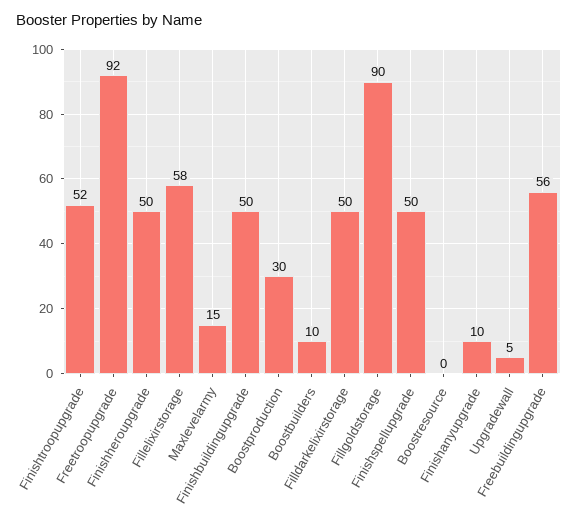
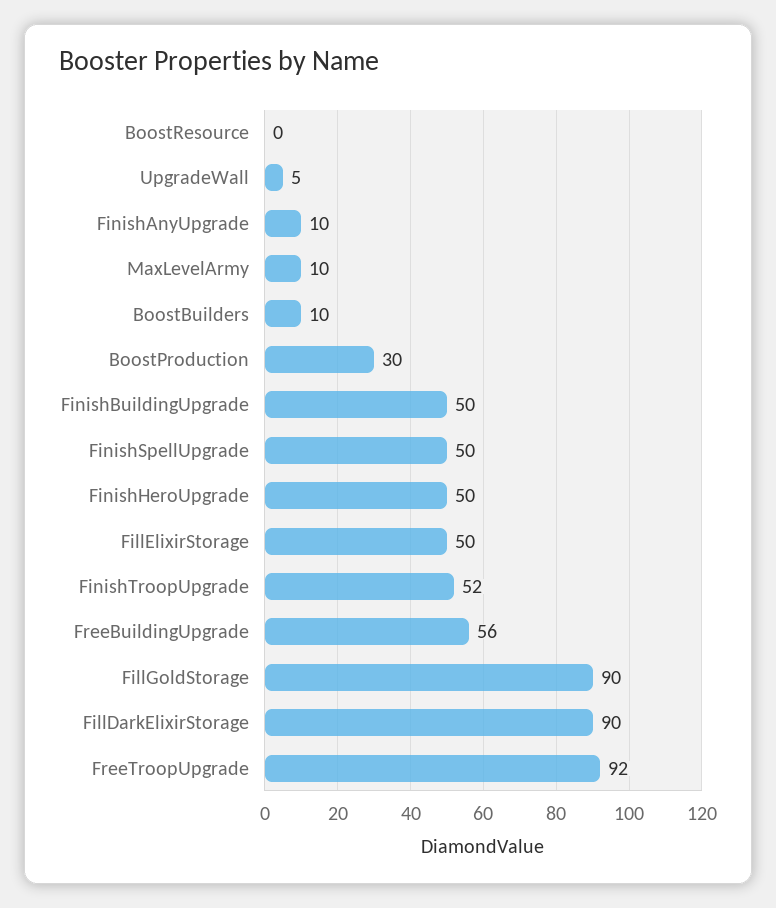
  {
    "Finishtroopupgrade": 52,
    "Freetroopupgrade": 92,
    "Finishheroupgrade": 50,
-   "Fillelixirstorage": 58,
+   "Fillelixirstorage": 50,
-   "Maxlevelarmy": 15,
+   "Maxlevelarmy": 10,
    "Finishbuildingupgrade": 50,
    "Boostproduction": 30,
    "Boostbuilders": 10,
-   "Filldarkelixirstorage": 50,
+   "Filldarkelixirstorage": 90,
    "Fillgoldstorage": 90,
    "Finishspellupgrade": 50,
    "Boostresource": 0,
    "Finishanyupgrade": 10,
    "Upgradewall": 5,
    "Freebuildingupgrade": 56
  }

